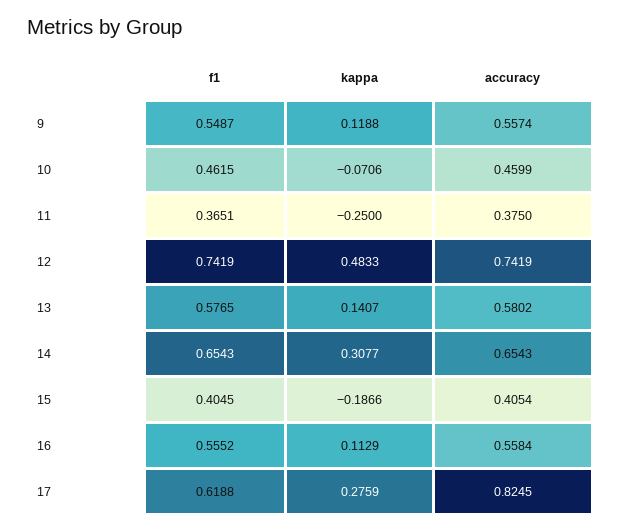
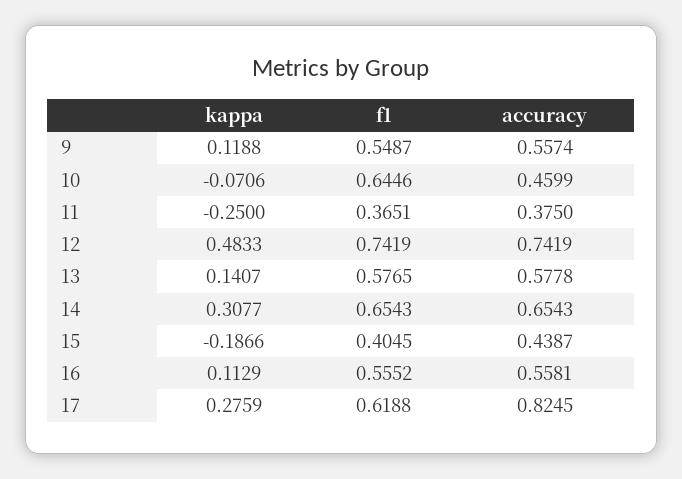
  {
    "f1": {
      "9": 0.5487,
-     "10": 0.4615,
+     "10": 0.6446,
      "11": 0.3651,
      "12": 0.7419,
      "13": 0.5765,
      "14": 0.6543,
      "15": 0.4045,
      "16": 0.5552,
      "17": 0.6188
    },
    "kappa": {
      "9": 0.1188,
      "10": -0.0706,
      "11": -0.25,
      "12": 0.4833,
      "13": 0.1407,
      "14": 0.3077,
      "15": -0.1866,
      "16": 0.1129,
      "17": 0.2759
    },
    "accuracy": {
      "9": 0.5574,
      "10": 0.4599,
      "11": 0.375,
      "12": 0.7419,
-     "13": 0.5802,
+     "13": 0.5778,
      "14": 0.6543,
-     "15": 0.4054,
+     "15": 0.4387,
-     "16": 0.5584,
+     "16": 0.5581,
      "17": 0.8245
    }
  }

